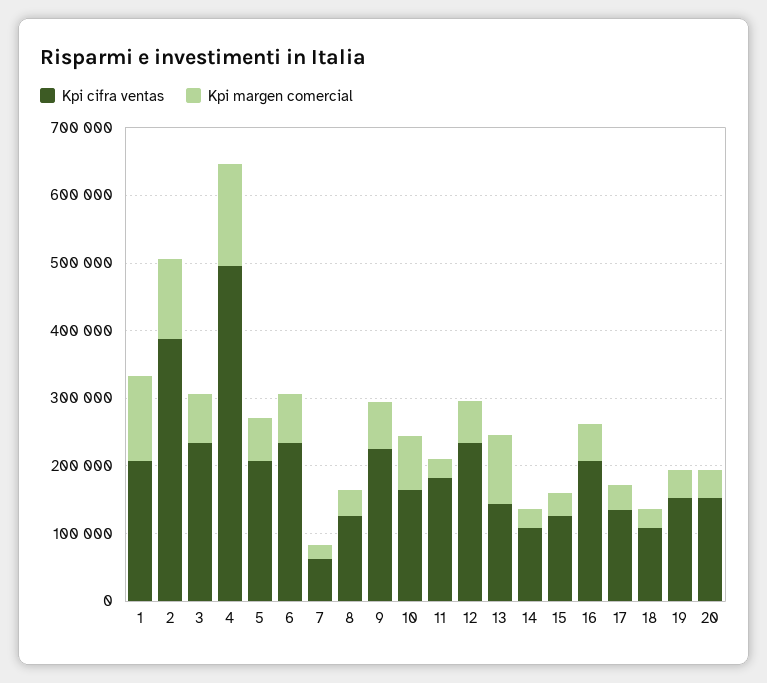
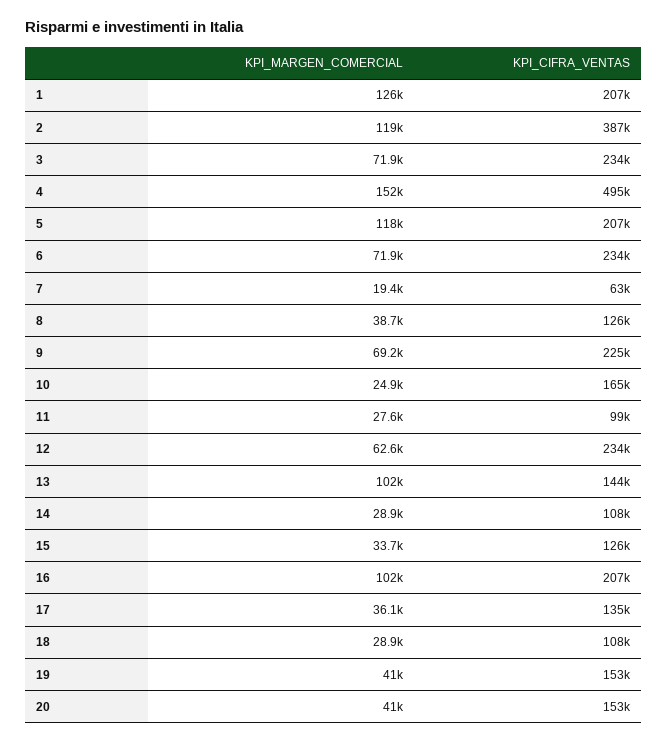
  {
    "Kpi cifra ventas": {
      "1": 207000,
      "2": 387000,
      "3": 234000,
      "4": 495000,
      "5": 207000,
      "6": 234000,
      "7": 63000,
      "8": 126000,
      "9": 225000,
      "10": 165000,
-     "11": 180000,
+     "11": 99000,
      "12": 234000,
      "13": 144000,
      "14": 108000,
      "15": 126000,
      "16": 207000,
      "17": 135000,
      "18": 108000,
      "19": 153000,
      "20": 153000
    },
    "Kpi margen comercial": {
      "1": 126000,
      "2": 119000,
      "3": 71900,
      "4": 152000,
-     "5": 60000,
+     "5": 118000,
      "6": 71900,
      "7": 19400,
      "8": 38700,
      "9": 69200,
-     "10": 80000,
+     "10": 24900,
      "11": 27600,
      "12": 62600,
      "13": 102000,
      "14": 28900,
      "15": 33700,
-     "16": 60000,
+     "16": 102000,
      "17": 36100,
      "18": 28900,
      "19": 41000,
      "20": 41000
    }
  }

